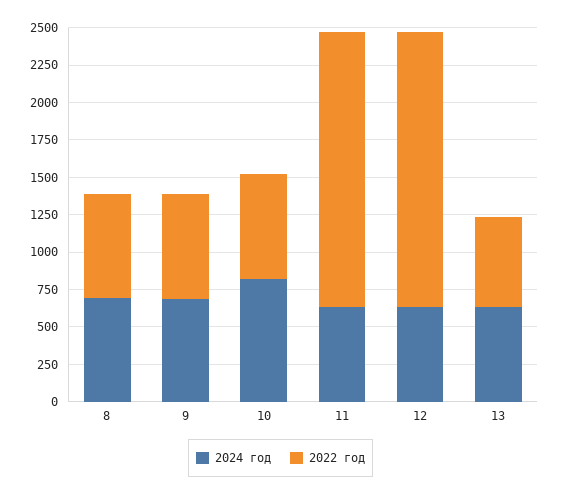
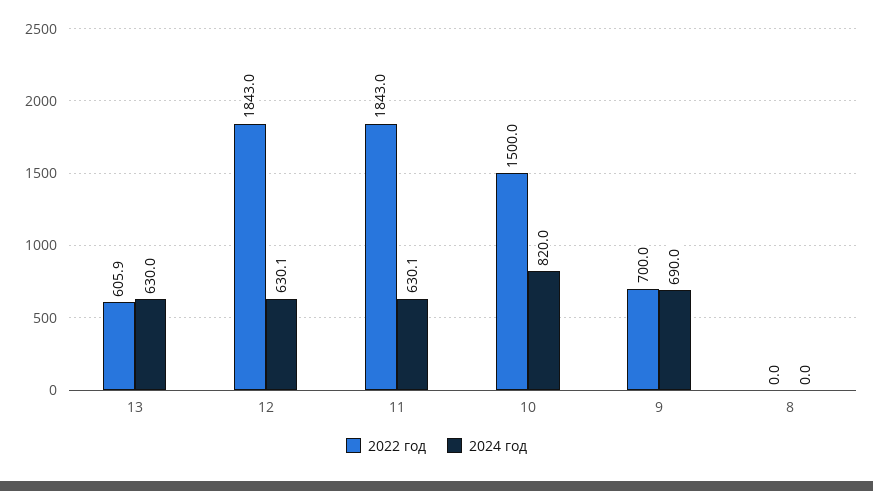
  {
    "2024 год": {
-     "8": 750,
+     "8": 0,
      "9": 690,
      "10": 820,
      "11": 630.1,
      "12": 630.1,
      "13": 630
    },
    "2022 год": {
-     "8": 750,
+     "8": 0,
      "9": 700,
-     "10": 750,
+     "10": 1500,
      "11": 1843,
      "12": 1843,
      "13": 605.9
    }
  }

